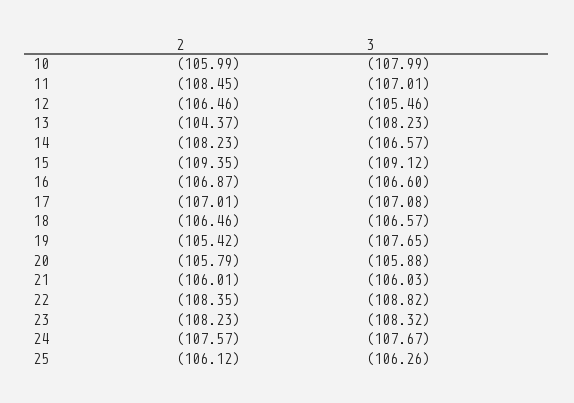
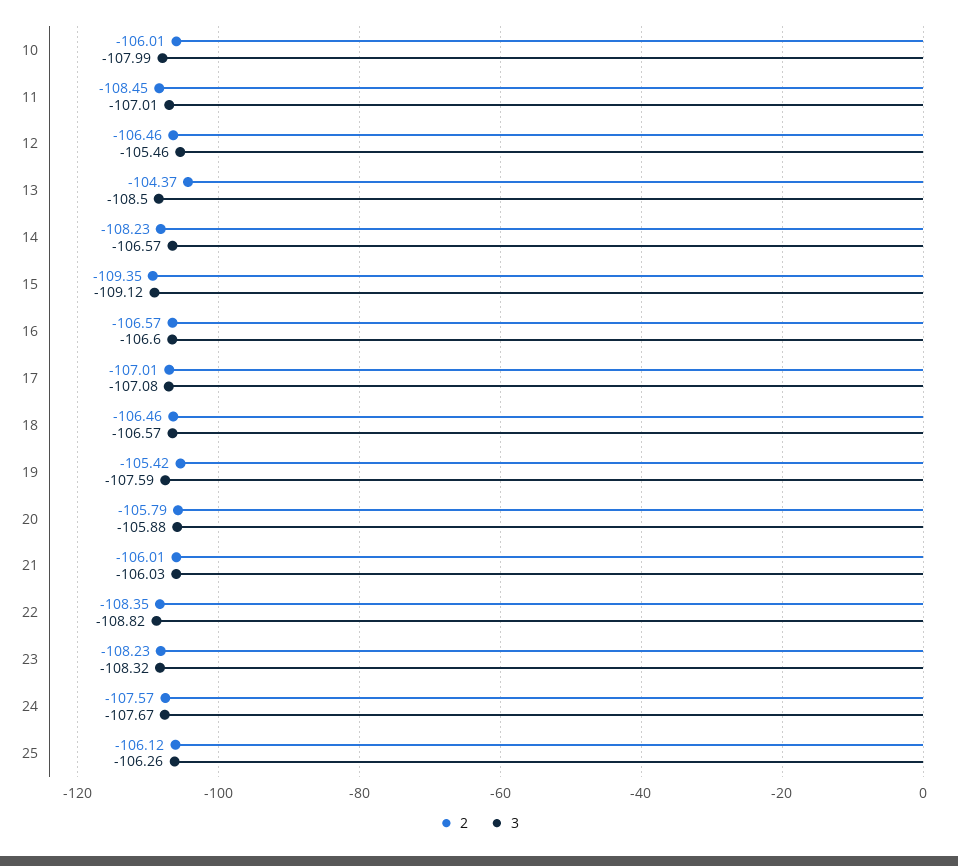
  {
    "2": {
-     "10": -105.99,
+     "10": -106.01,
      "11": -108.45,
      "12": -106.46,
      "13": -104.37,
      "14": -108.23,
      "15": -109.35,
-     "16": -106.87,
+     "16": -106.57,
      "17": -107.01,
      "18": -106.46,
      "19": -105.42,
      "20": -105.79,
      "21": -106.01,
      "22": -108.35,
      "23": -108.23,
      "24": -107.57,
      "25": -106.12
    },
    "3": {
      "10": -107.99,
      "11": -107.01,
      "12": -105.46,
-     "13": -108.23,
+     "13": -108.5,
      "14": -106.57,
      "15": -109.12,
      "16": -106.6,
      "17": -107.08,
      "18": -106.57,
-     "19": -107.65,
+     "19": -107.59,
      "20": -105.88,
      "21": -106.03,
      "22": -108.82,
      "23": -108.32,
      "24": -107.67,
      "25": -106.26
    }
  }

